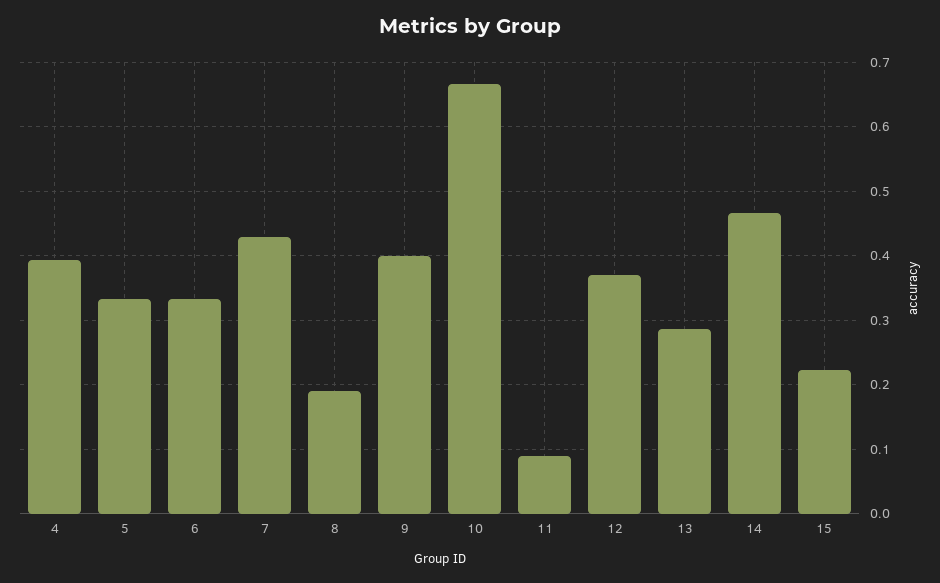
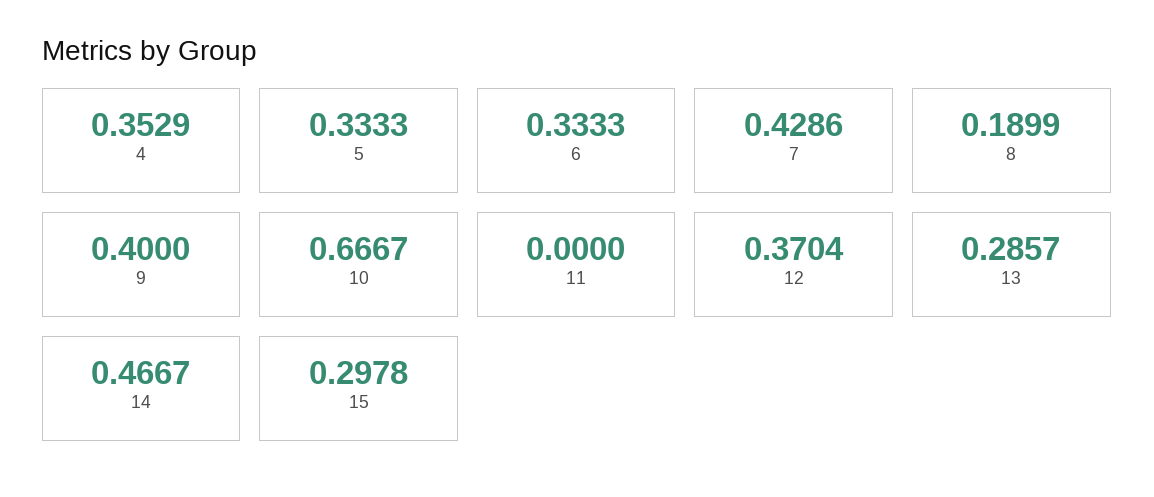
  {
-   "4": 0.39,
+   "4": 0.3529,
    "5": 0.3333,
    "6": 0.3333,
    "7": 0.4286,
    "8": 0.1899,
    "9": 0.4,
    "10": 0.6667,
-   "11": 0.09,
+   "11": 0,
    "12": 0.3704,
    "13": 0.2857,
    "14": 0.4667,
-   "15": 0.22
+   "15": 0.2978
  }

